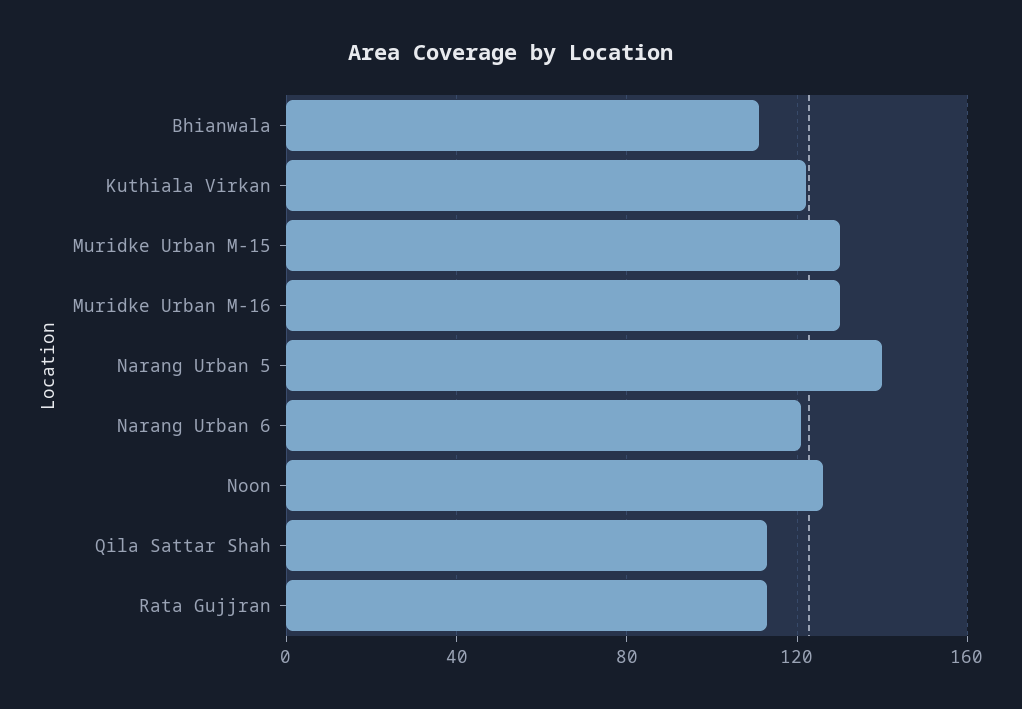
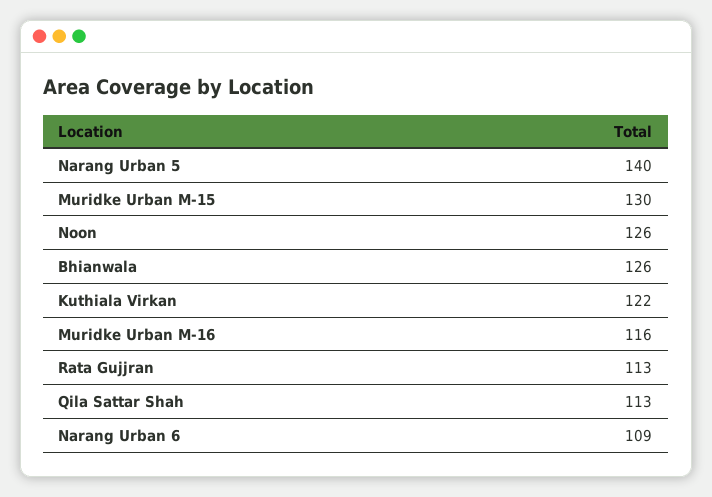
  {
-   "Bhianwala": 110,
+   "Bhianwala": 126,
    "Kuthiala Virkan": 122,
    "Muridke Urban M-15": 130,
-   "Muridke Urban M-16": 130,
+   "Muridke Urban M-16": 116,
    "Narang Urban 5": 140,
-   "Narang Urban 6": 120,
+   "Narang Urban 6": 109,
    "Noon": 126,
    "Qila Sattar Shah": 113,
    "Rata Gujjran": 113
  }

